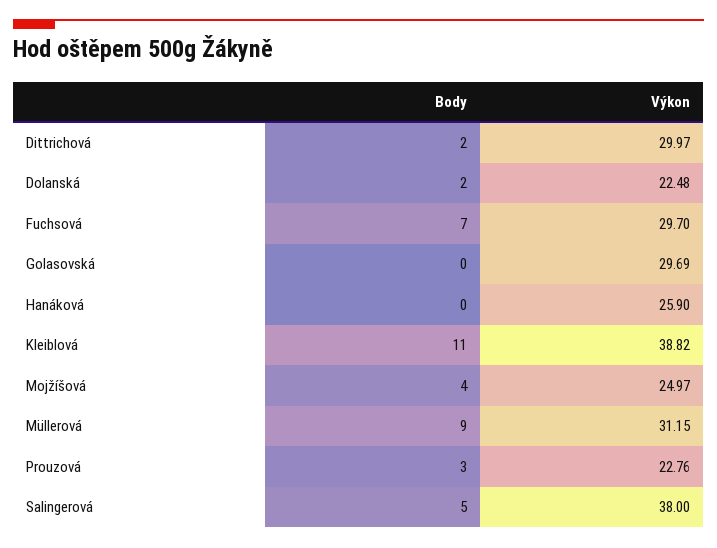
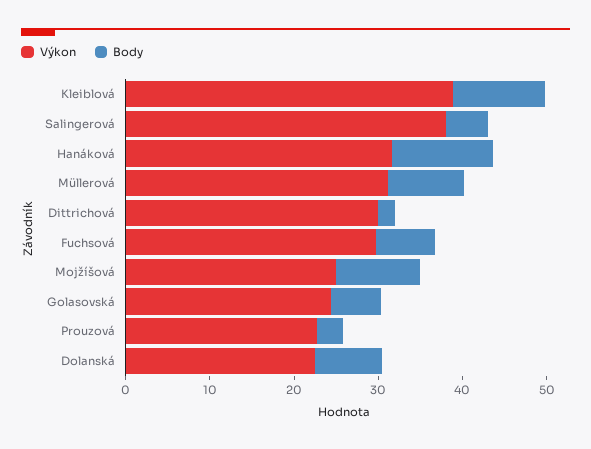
  {
    "Body": {
      "Dittrichová": 2,
-     "Dolanská": 2,
+     "Dolanská": 8,
      "Fuchsová": 7,
-     "Golasovská": 0,
+     "Golasovská": 6,
-     "Hanáková": 0,
+     "Hanáková": 12,
      "Kleiblová": 11,
-     "Mojžíšová": 4,
+     "Mojžíšová": 10,
      "Müllerová": 9,
      "Prouzová": 3,
      "Salingerová": 5
    },
    "Výkon": {
      "Dittrichová": 29.97,
      "Dolanská": 22.48,
      "Fuchsová": 29.7,
-     "Golasovská": 29.69,
+     "Golasovská": 24,
-     "Hanáková": 25.9,
+     "Hanáková": 32,
      "Kleiblová": 38.82,
      "Mojžíšová": 24.97,
      "Müllerová": 31.15,
      "Prouzová": 22.76,
      "Salingerová": 38
    }
  }

